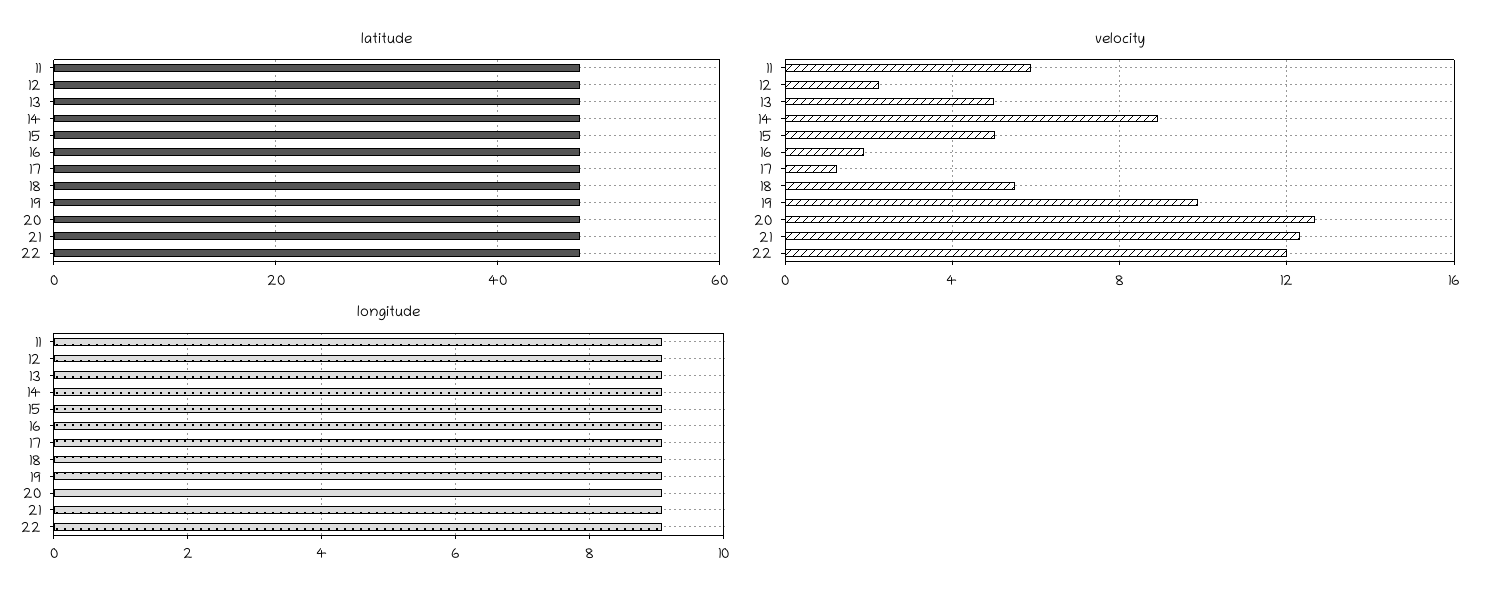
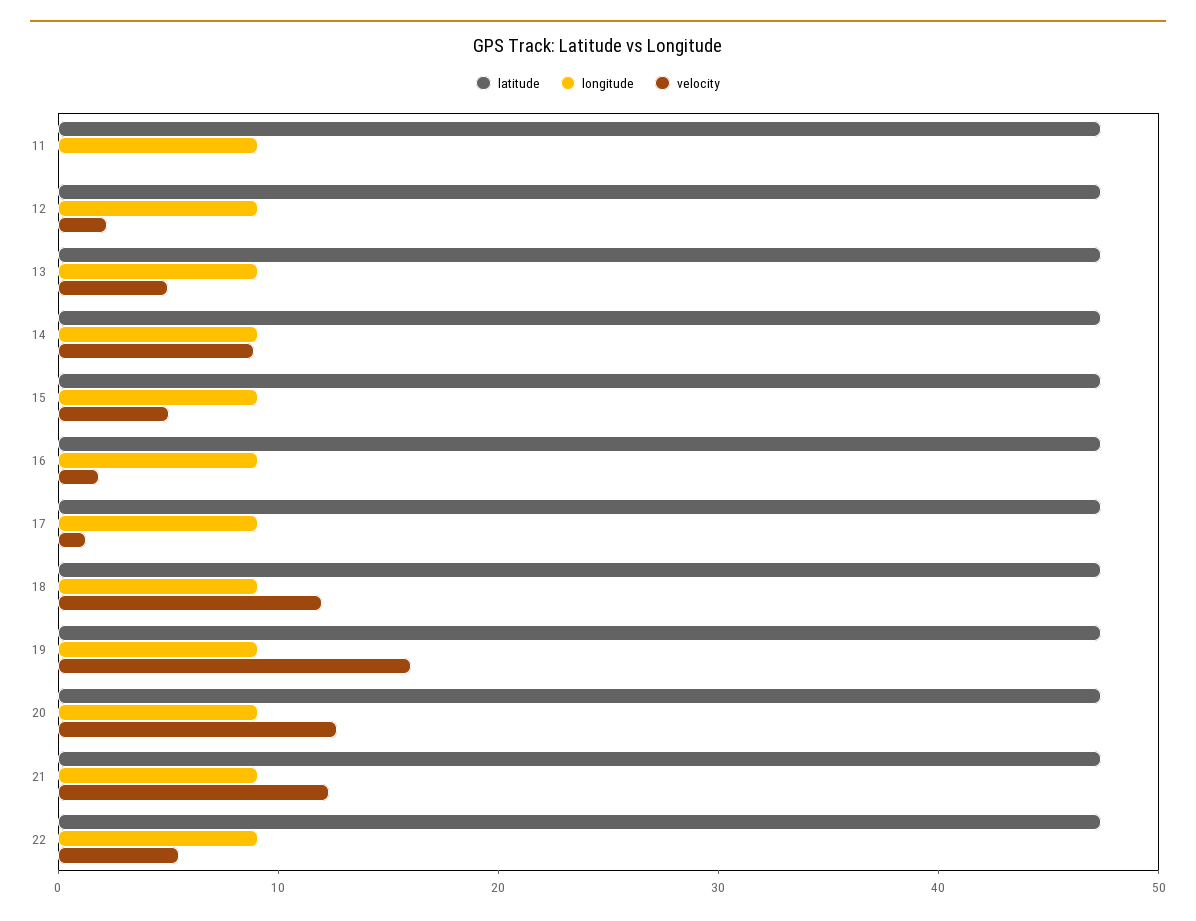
  {
    "latitude": {
      "11": 48,
      "12": 48,
      "13": 48,
      "14": 48,
      "15": 48,
      "16": 48,
      "17": 48,
      "18": 48,
      "19": 48,
      "20": 48,
      "21": 48,
      "22": 48
    },
    "velocity": {
-     "11": 6,
+     "11": 0,
      "12": 2,
      "13": 5,
      "14": 9,
      "15": 5,
      "16": 2,
      "17": 1.5,
-     "18": 5.5,
+     "18": 12,
-     "19": 10,
+     "19": 16,
      "20": 12.5,
      "21": 12.5,
-     "22": 12
+     "22": 6
    },
    "longitude": {
      "11": 9,
      "12": 9,
      "13": 9,
      "14": 9,
      "15": 9,
      "16": 9,
      "17": 9,
      "18": 9,
      "19": 9,
      "20": 9,
      "21": 9,
      "22": 9
    }
  }

